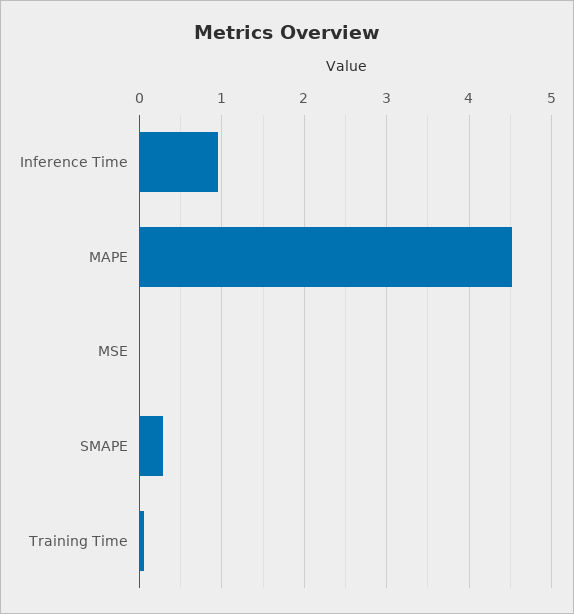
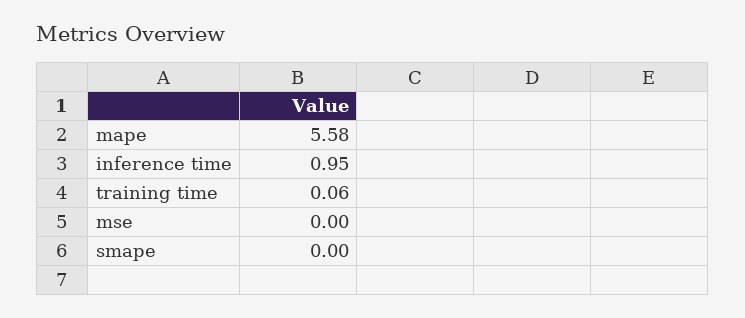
  {
    "Inference Time": 0.95,
-   "MAPE": 4.5,
+   "MAPE": 5.58,
    "MSE": 0,
-   "SMAPE": 0.3,
+   "SMAPE": 0,
    "Training Time": 0.06
  }

